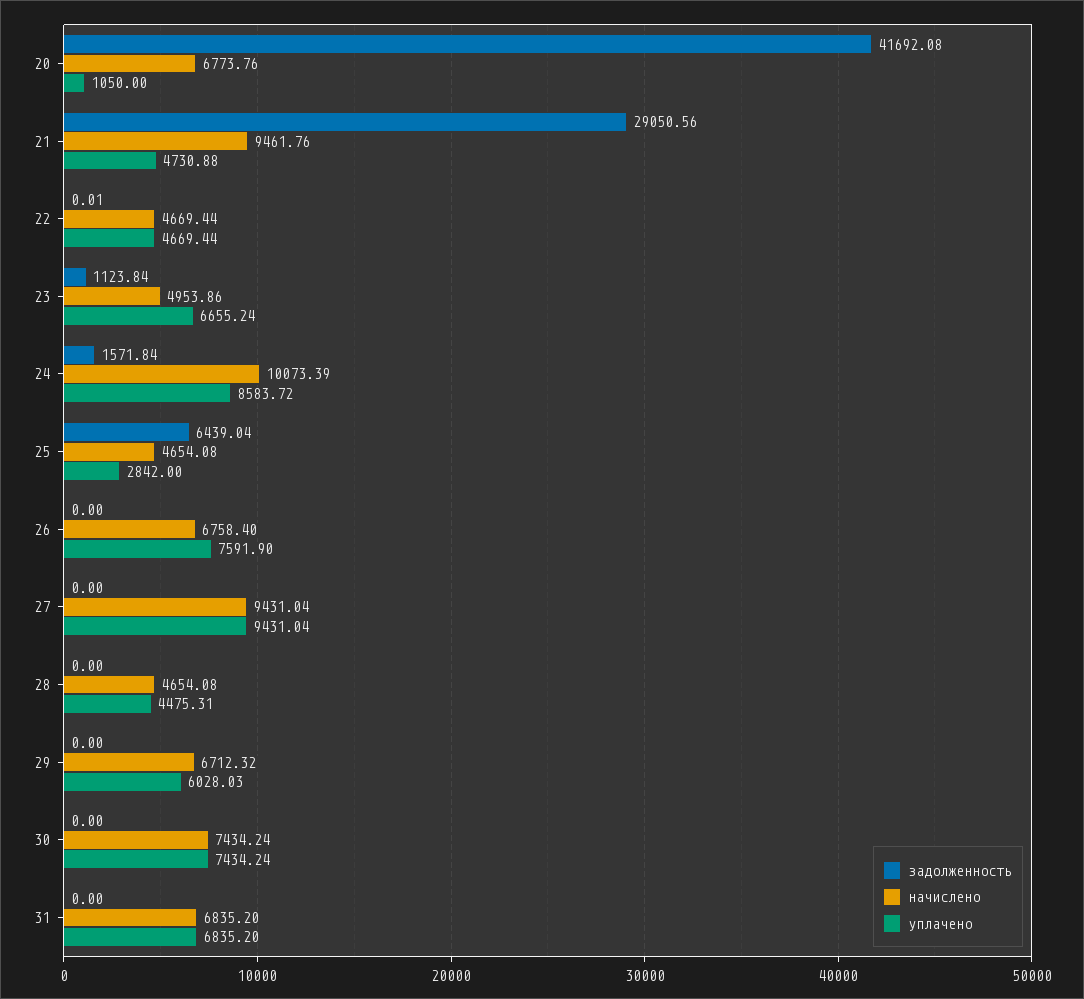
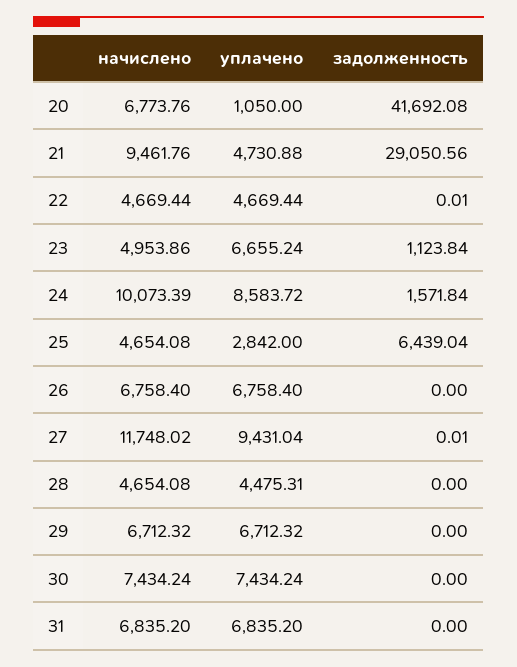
  {
    "задолженность": {
      "20": 41692.08,
      "21": 29050.56,
      "22": 0.01,
      "23": 1123.84,
      "24": 1571.84,
      "25": 6439.04,
      "26": 0,
-     "27": 0,
+     "27": 0.01,
      "28": 0,
      "29": 0,
      "30": 0,
      "31": 0
    },
    "начислено": {
      "20": 6773.76,
      "21": 9461.76,
      "22": 4669.44,
      "23": 4953.86,
      "24": 10073.39,
      "25": 4654.08,
      "26": 6758.4,
-     "27": 9431.04,
+     "27": 11748.02,
      "28": 4654.08,
      "29": 6712.32,
      "30": 7434.24,
      "31": 6835.2
    },
    "уплачено": {
      "20": 1050,
      "21": 4730.88,
      "22": 4669.44,
      "23": 6655.24,
      "24": 8583.72,
      "25": 2842,
-     "26": 7591.9,
+     "26": 6758.4,
      "27": 9431.04,
      "28": 4475.31,
-     "29": 6028.03,
+     "29": 6712.32,
      "30": 7434.24,
      "31": 6835.2
    }
  }

